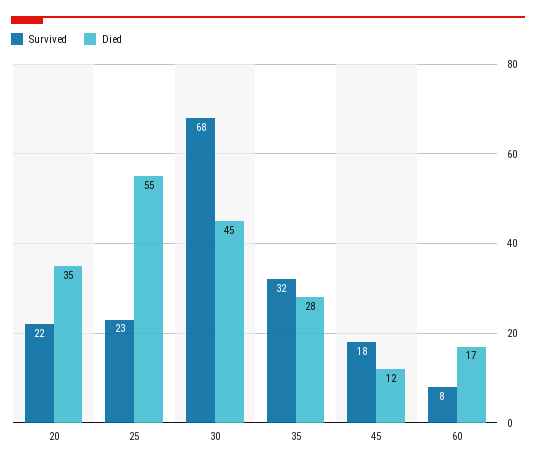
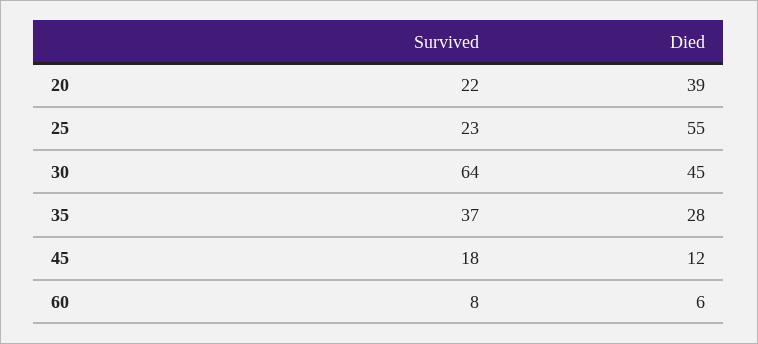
  {
    "Survived": {
      "20": 22,
      "25": 23,
-     "30": 68,
+     "30": 64,
-     "35": 32,
+     "35": 37,
      "45": 18,
      "60": 8
    },
    "Died": {
-     "20": 35,
+     "20": 39,
      "25": 55,
      "30": 45,
      "35": 28,
      "45": 12,
-     "60": 17
+     "60": 6
    }
  }

